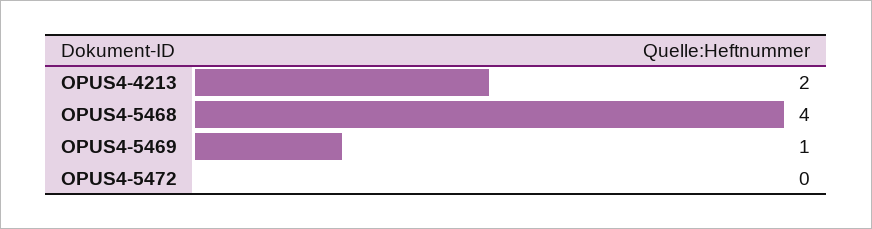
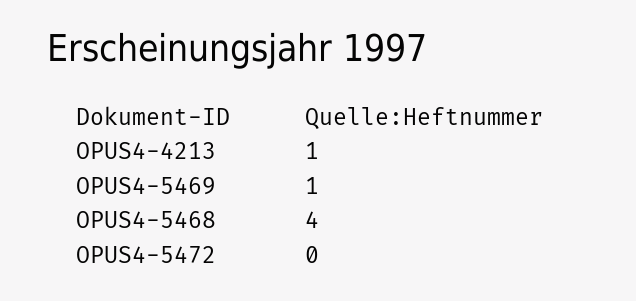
  {
-   "OPUS4-4213": 2,
+   "OPUS4-4213": 1,
    "OPUS4-5468": 4,
    "OPUS4-5469": 1,
    "OPUS4-5472": 0
  }

